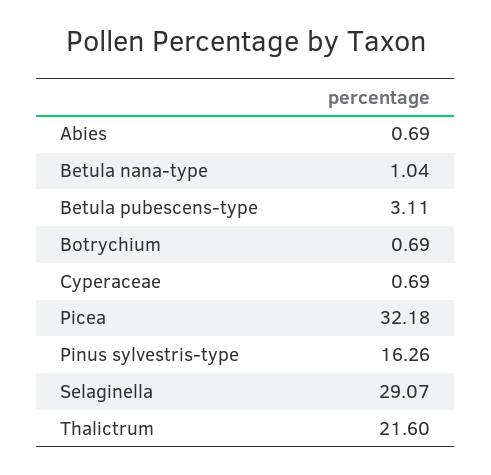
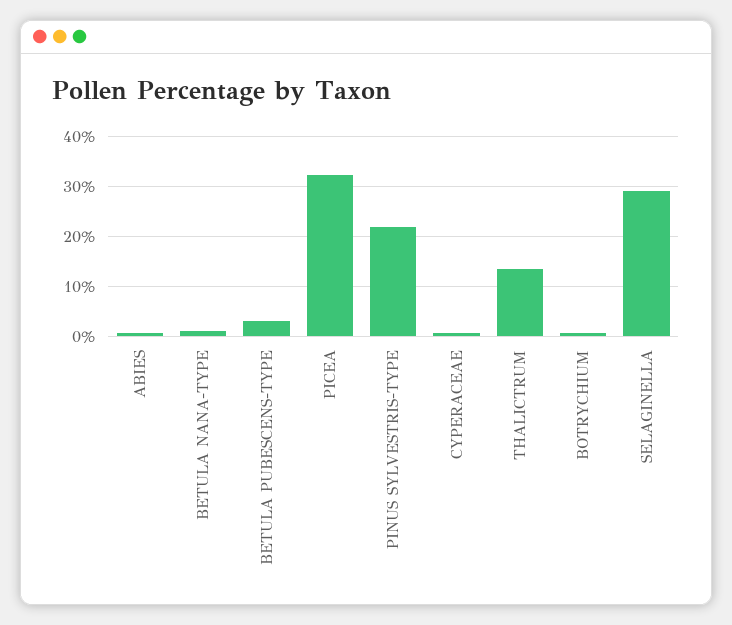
  {
    "Abies": 0.69,
    "Betula nana-type": 1.04,
    "Betula pubescens-type": 3.11,
    "Botrychium": 0.69,
    "Cyperaceae": 0.69,
    "Picea": 32.18,
-   "Pinus sylvestris-type": 16.26,
+   "Pinus sylvestris-type": 22,
    "Selaginella": 29.07,
-   "Thalictrum": 21.6
+   "Thalictrum": 14
  }

